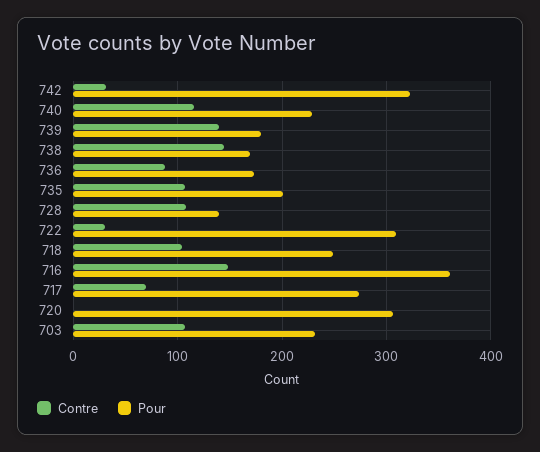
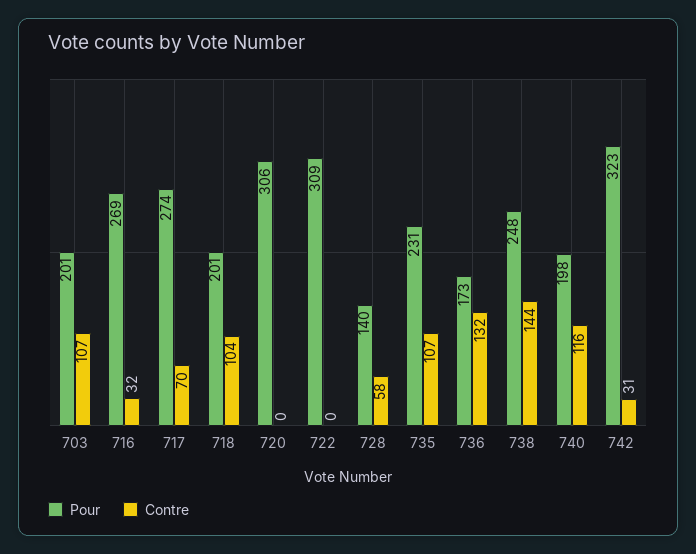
  {
    "Contre": {
      "742": 31,
      "740": 116,
-     "739": 140,
      "738": 144,
-     "736": 90,
+     "736": 132,
      "735": 107,
-     "728": 110,
+     "728": 58,
-     "722": 30,
+     "722": 0,
      "718": 104,
-     "716": 150,
+     "716": 32,
      "717": 70,
      "720": 0,
      "703": 107
    },
    "Pour": {
      "742": 323,
-     "740": 230,
+     "740": 198,
-     "739": 180,
-     "738": 170,
+     "738": 248,
      "736": 173,
-     "735": 200,
+     "735": 231,
      "728": 140,
      "722": 309,
-     "718": 250,
+     "718": 201,
-     "716": 360,
+     "716": 269,
      "717": 274,
      "720": 306,
-     "703": 230
+     "703": 201
    }
  }

